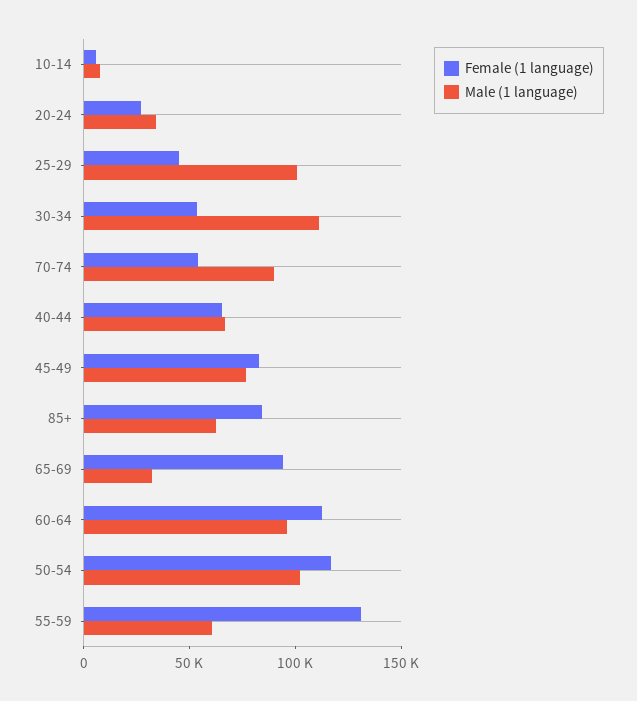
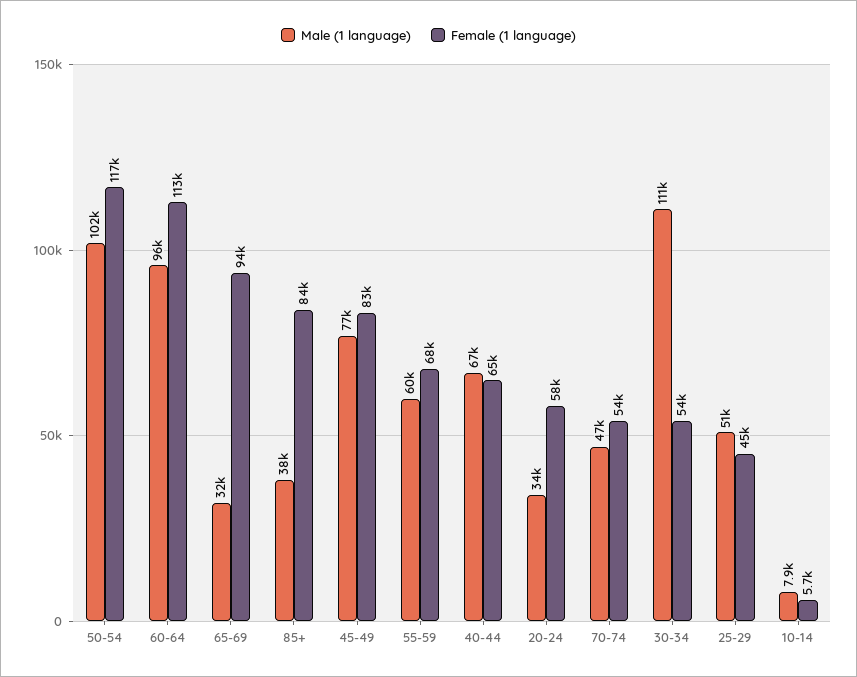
  {
    "Female (1 language)": {
      "10-14": 5700,
-     "20-24": 30000,
+     "20-24": 58000,
      "25-29": 45000,
      "30-34": 54000,
      "70-74": 54000,
      "40-44": 65000,
      "45-49": 83000,
      "85+": 84000,
      "65-69": 94000,
      "60-64": 113000,
      "50-54": 117000,
-     "55-59": 130000
+     "55-59": 68000
    },
    "Male (1 language)": {
      "10-14": 7900,
      "20-24": 34000,
-     "25-29": 100000,
+     "25-29": 51000,
      "30-34": 111000,
-     "70-74": 90000,
+     "70-74": 47000,
      "40-44": 67000,
      "45-49": 77000,
-     "85+": 60000,
+     "85+": 38000,
      "65-69": 32000,
      "60-64": 96000,
      "50-54": 102000,
      "55-59": 60000
    }
  }

